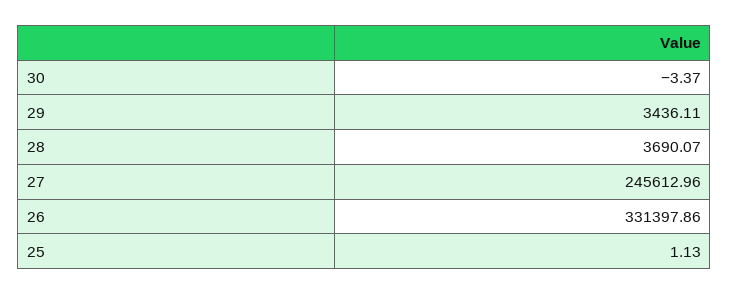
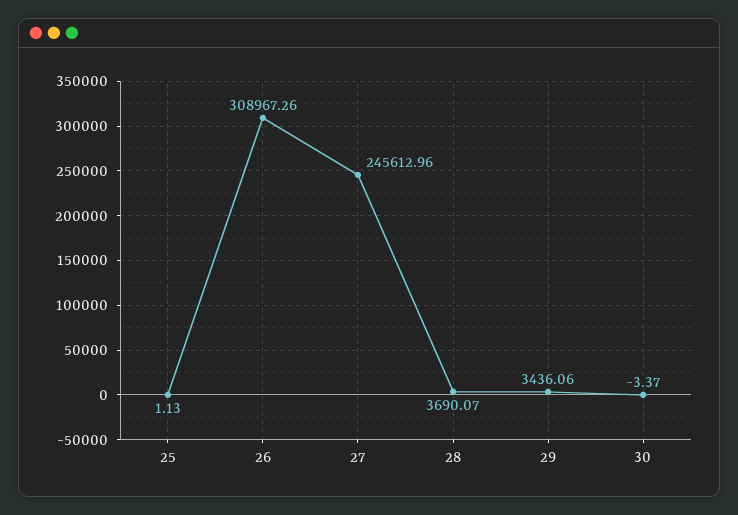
  {
    "30": -3.37,
-   "29": 3436.11,
+   "29": 3436.06,
    "28": 3690.07,
    "27": 245612.96,
-   "26": 331397.86,
+   "26": 308967.26,
    "25": 1.13
  }

